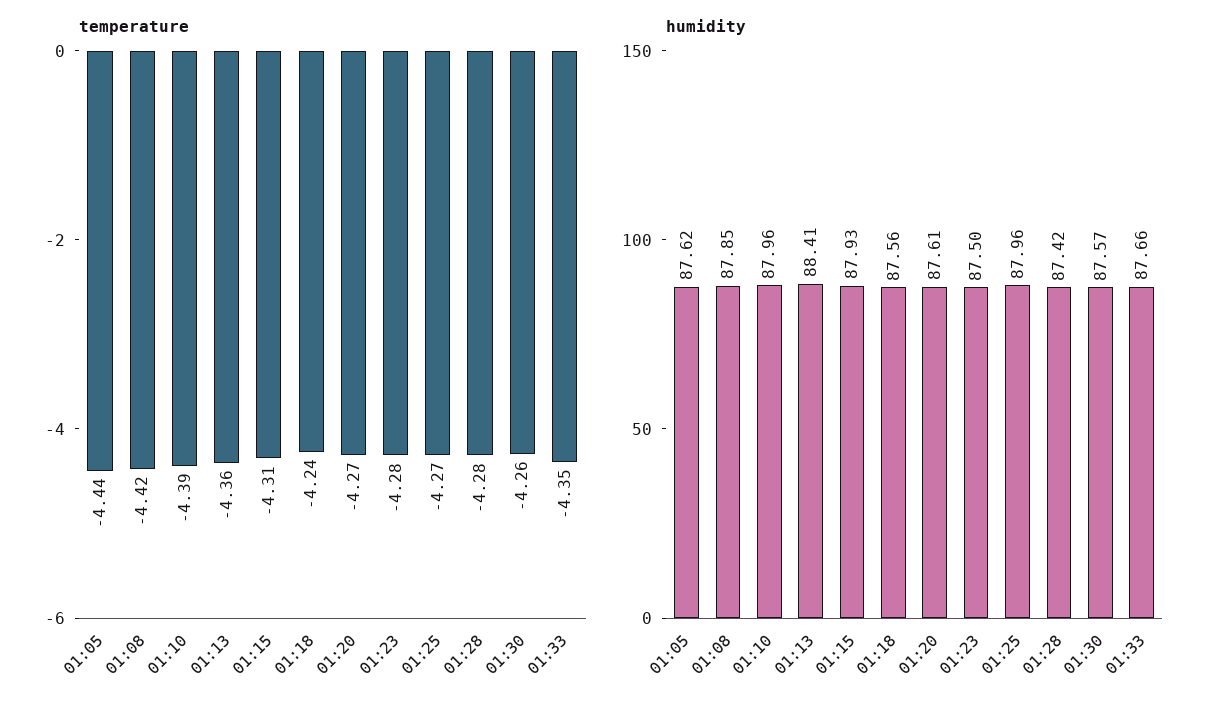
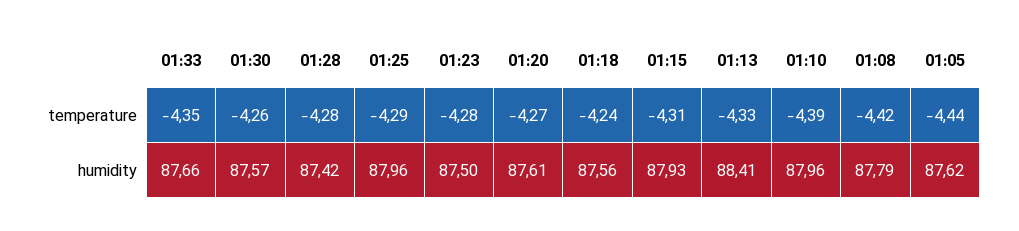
  {
    "temperature": {
      "01:05": -4.44,
      "01:08": -4.42,
      "01:10": -4.39,
-     "01:13": -4.36,
+     "01:13": -4.33,
      "01:15": -4.31,
      "01:18": -4.24,
      "01:20": -4.27,
      "01:23": -4.28,
-     "01:25": -4.27,
+     "01:25": -4.29,
      "01:28": -4.28,
      "01:30": -4.26,
      "01:33": -4.35
    },
    "humidity": {
      "01:05": 87.62,
-     "01:08": 87.85,
+     "01:08": 87.79,
      "01:10": 87.96,
      "01:13": 88.41,
      "01:15": 87.93,
      "01:18": 87.56,
      "01:20": 87.61,
      "01:23": 87.5,
      "01:25": 87.96,
      "01:28": 87.42,
      "01:30": 87.57,
      "01:33": 87.66
    }
  }

